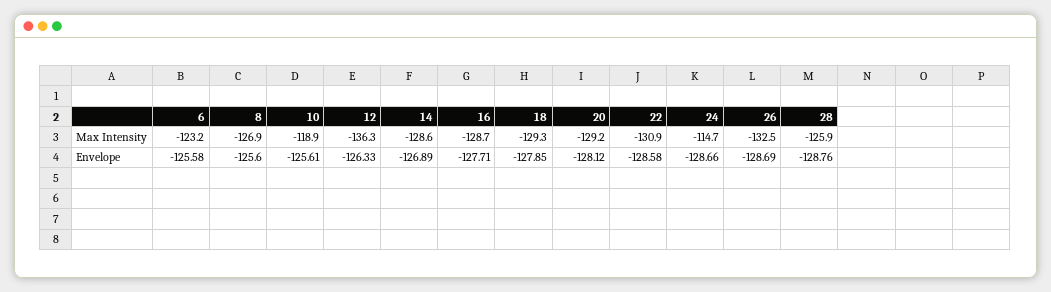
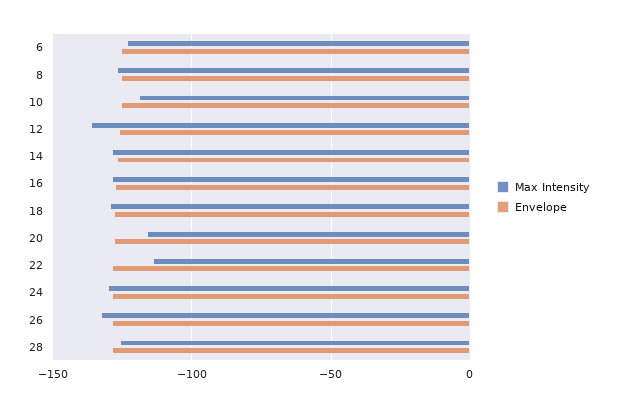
  {
    "Max Intensity": {
      "6": -123.2,
      "8": -126.9,
      "10": -118.9,
      "12": -136.3,
      "14": -128.6,
      "16": -128.7,
      "18": -129.3,
-     "20": -129.2,
+     "20": -115,
-     "22": -130.9,
+     "22": -115,
-     "24": -114.7,
+     "24": -130,
      "26": -132.5,
      "28": -125.9
    },
    "Envelope": {
      "6": -125.58,
      "8": -125.6,
      "10": -125.61,
      "12": -126.33,
      "14": -126.89,
      "16": -127.71,
      "18": -127.85,
      "20": -128.12,
      "22": -128.58,
      "24": -128.66,
      "26": -128.69,
      "28": -128.76
    }
  }

